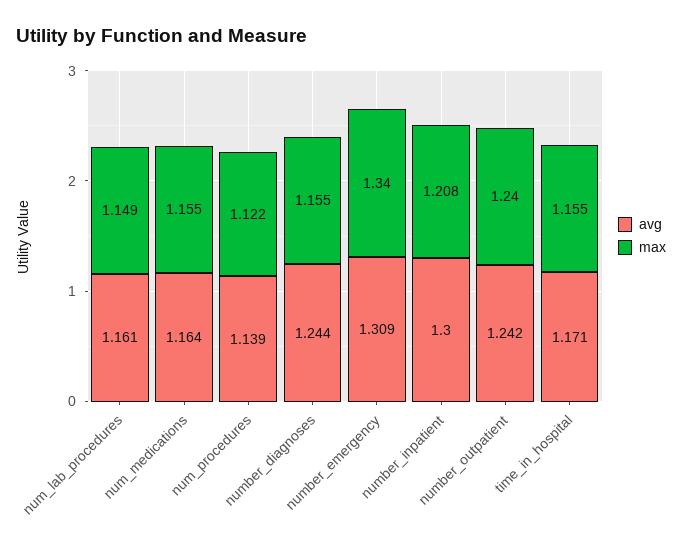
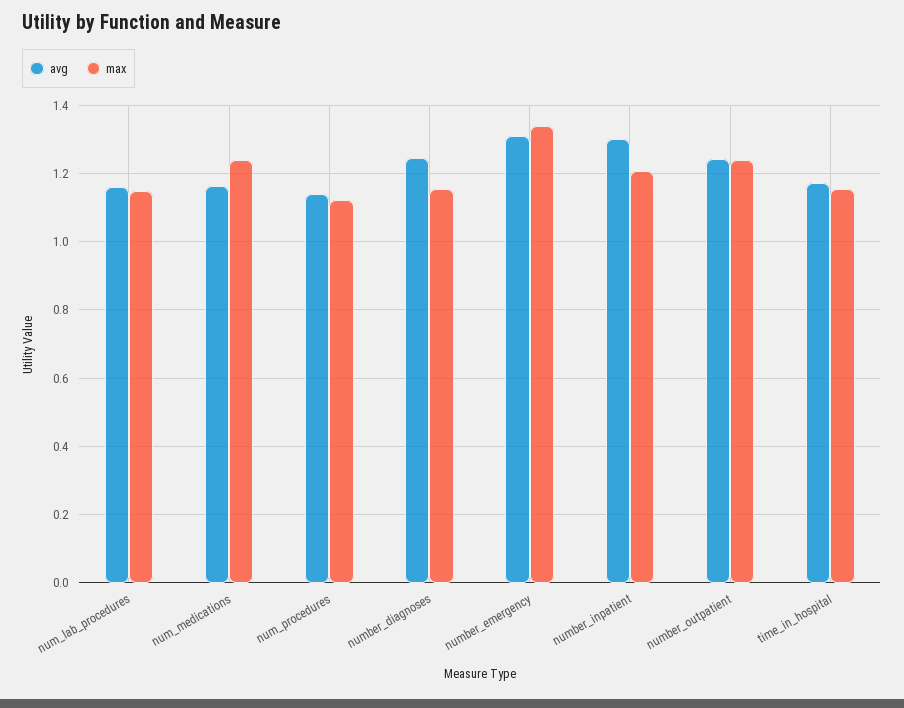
  {
    "avg": {
      "num_lab_procedures": 1.161,
      "num_medications": 1.164,
      "num_procedures": 1.139,
      "number_diagnoses": 1.244,
      "number_emergency": 1.309,
      "number_inpatient": 1.3,
      "number_outpatient": 1.242,
      "time_in_hospital": 1.171
    },
    "max": {
      "num_lab_procedures": 1.149,
-     "num_medications": 1.155,
+     "num_medications": 1.24,
      "num_procedures": 1.122,
      "number_diagnoses": 1.155,
      "number_emergency": 1.34,
      "number_inpatient": 1.208,
      "number_outpatient": 1.24,
      "time_in_hospital": 1.155
    }
  }

